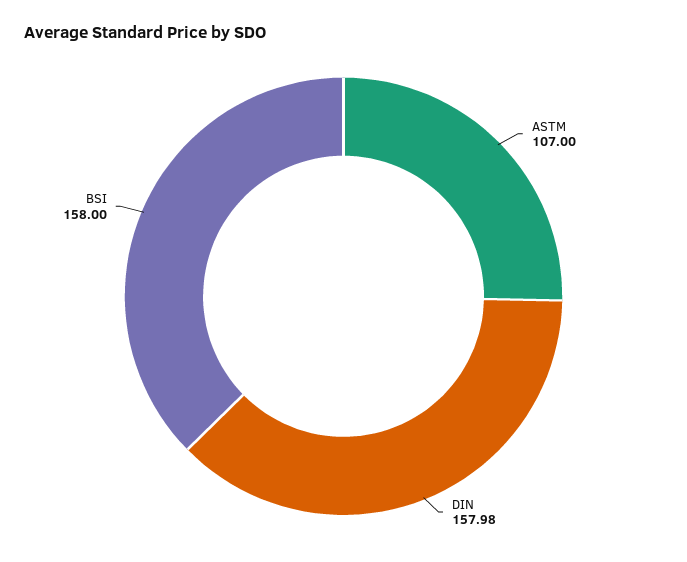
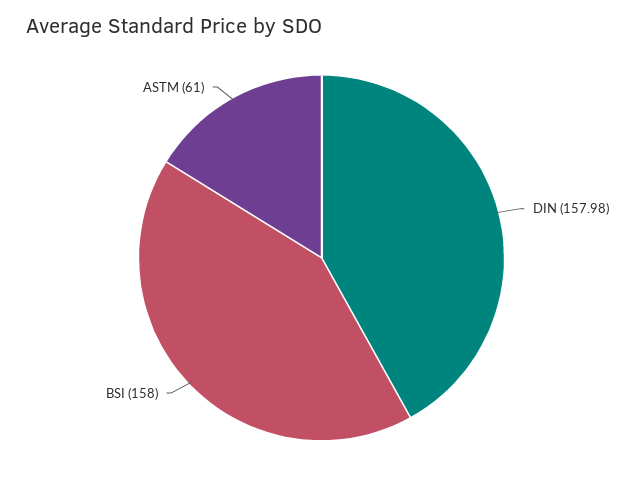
  {
-   "ASTM": 107,
+   "ASTM": 61,
    "DIN": 157.98,
    "BSI": 158
  }

